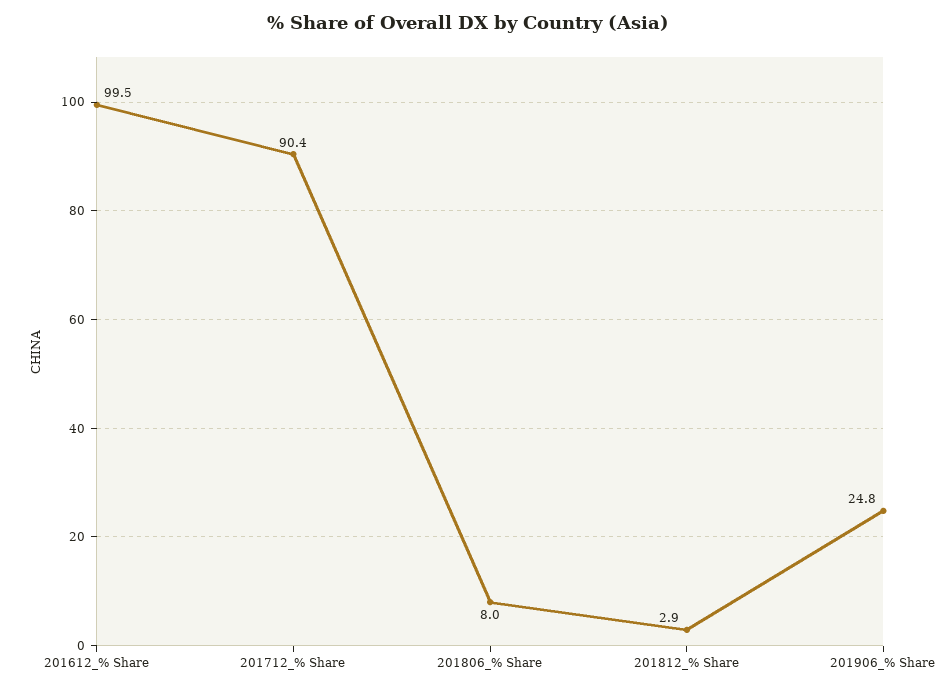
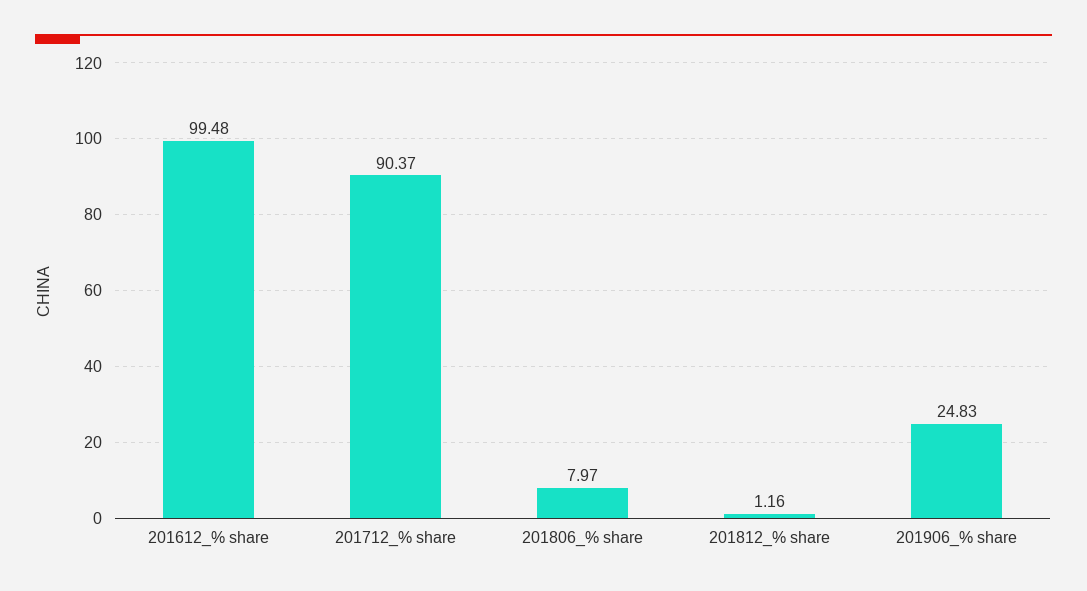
  {
    "201612_% Share": 99.48,
    "201712_% Share": 90.37,
    "201806_% Share": 7.97,
-   "201812_% Share": 2.9,
+   "201812_% Share": 1.16,
    "201906_% Share": 24.83
  }

